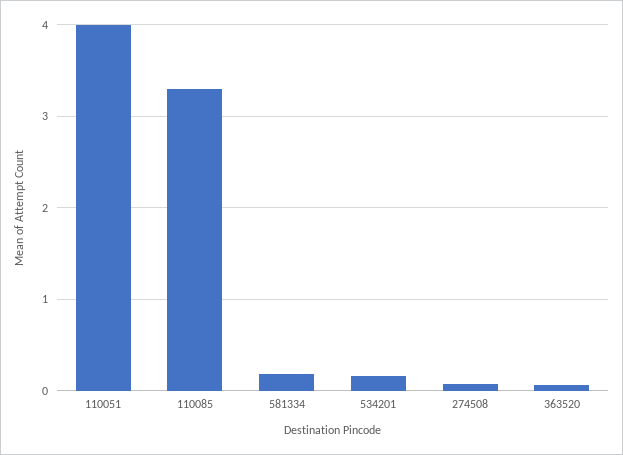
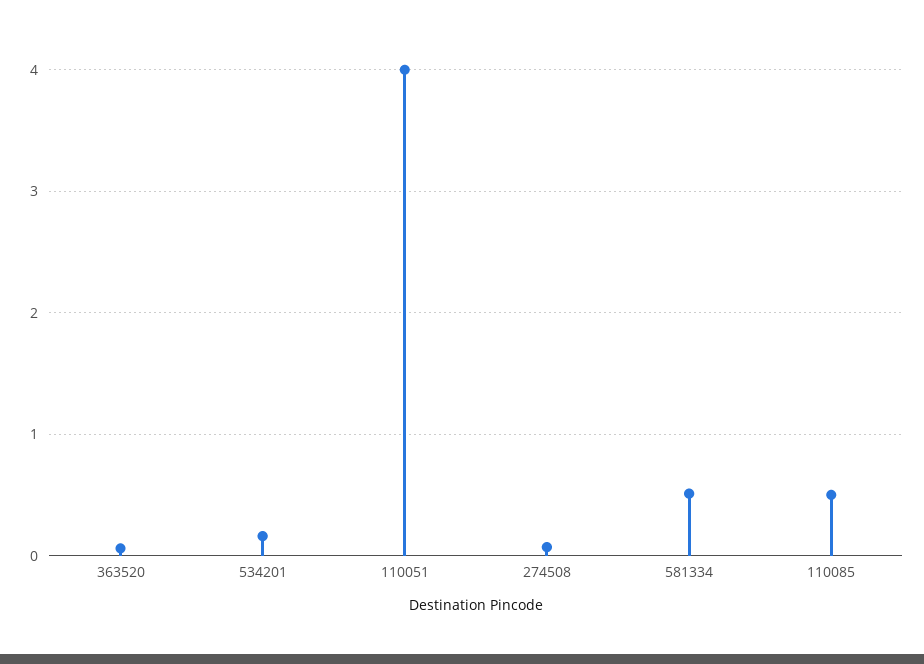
  {
    "110051": 4,
-   "110085": 3.3,
+   "110085": 0.5,
-   "581334": 0.2,
+   "581334": 0.5,
    "534201": 0.2,
    "274508": 0.1,
    "363520": 0.1
  }

